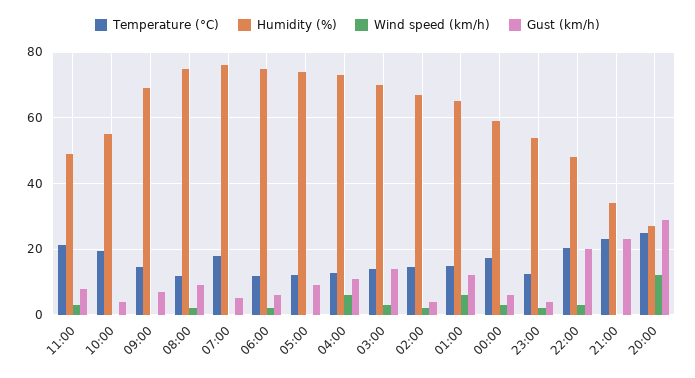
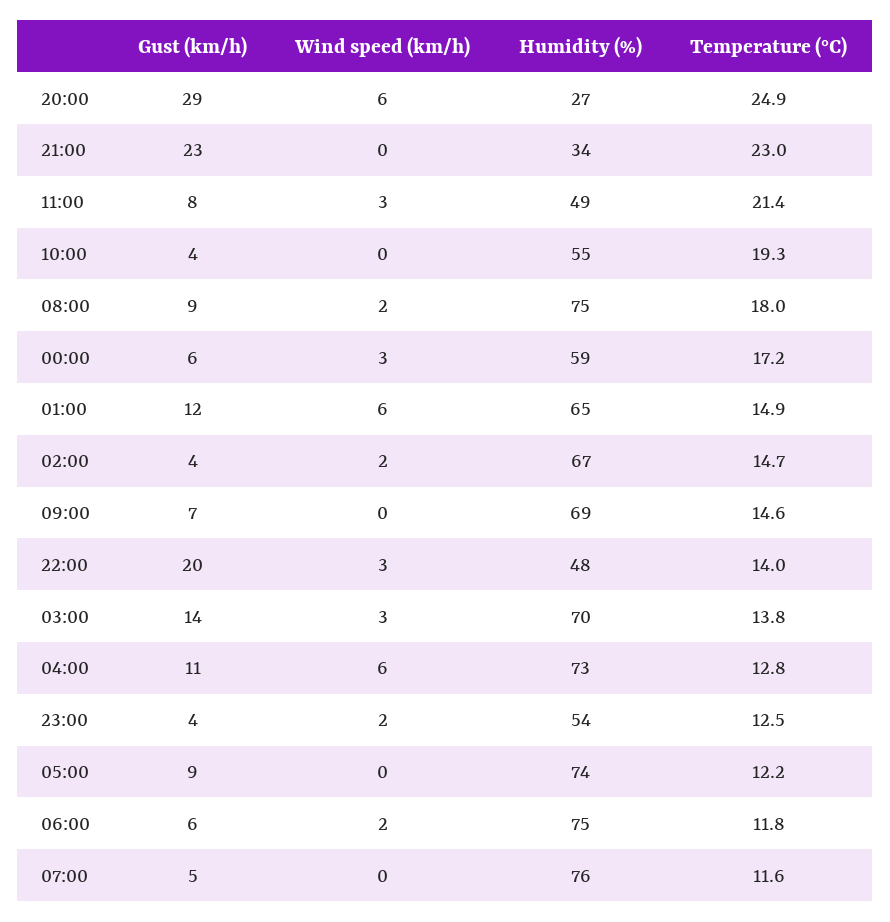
  {
    "Temperature (°C)": {
      "11:00": 21.4,
      "10:00": 19.3,
      "09:00": 14.6,
-     "08:00": 12,
+     "08:00": 18,
-     "07:00": 18,
+     "07:00": 11.6,
      "06:00": 11.8,
      "05:00": 12.2,
      "04:00": 12.8,
      "03:00": 13.8,
      "02:00": 14.7,
      "01:00": 14.9,
      "00:00": 17.2,
      "23:00": 12.5,
-     "22:00": 20,
+     "22:00": 14,
      "21:00": 23,
      "20:00": 24.9
    },
    "Humidity (%)": {
      "11:00": 49,
      "10:00": 55,
      "09:00": 69,
      "08:00": 75,
      "07:00": 76,
      "06:00": 75,
      "05:00": 74,
      "04:00": 73,
      "03:00": 70,
      "02:00": 67,
      "01:00": 65,
      "00:00": 59,
      "23:00": 54,
      "22:00": 48,
      "21:00": 34,
      "20:00": 27
    },
    "Wind speed (km/h)": {
      "11:00": 3,
      "10:00": 0,
      "09:00": 0,
      "08:00": 2,
      "07:00": 0,
      "06:00": 2,
      "05:00": 0,
      "04:00": 6,
      "03:00": 3,
      "02:00": 2,
      "01:00": 6,
      "00:00": 3,
      "23:00": 2,
      "22:00": 3,
      "21:00": 0,
-     "20:00": 12
+     "20:00": 6
    },
    "Gust (km/h)": {
      "11:00": 8,
      "10:00": 4,
      "09:00": 7,
      "08:00": 9,
      "07:00": 5,
      "06:00": 6,
      "05:00": 9,
      "04:00": 11,
      "03:00": 14,
      "02:00": 4,
      "01:00": 12,
      "00:00": 6,
      "23:00": 4,
      "22:00": 20,
      "21:00": 23,
      "20:00": 29
    }
  }

